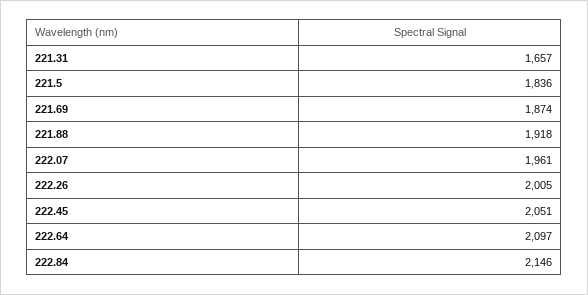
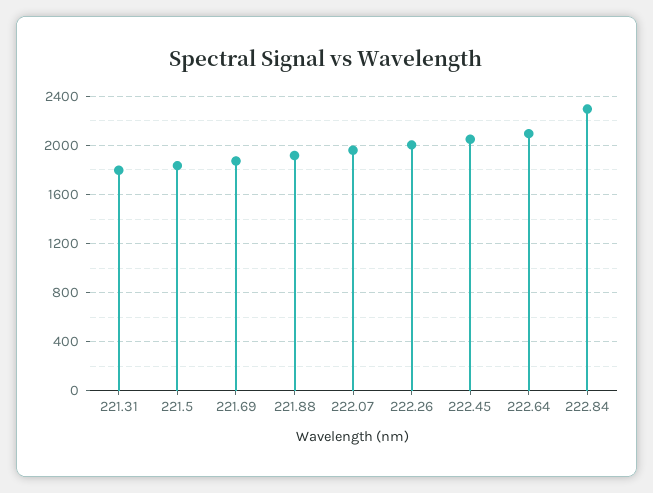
  {
-   "221.31": 1657,
+   "221.31": 1800,
    "221.5": 1836,
    "221.69": 1874,
    "221.88": 1918,
    "222.07": 1961,
    "222.26": 2005,
    "222.45": 2051,
    "222.64": 2097,
-   "222.84": 2146
+   "222.84": 2300
  }

